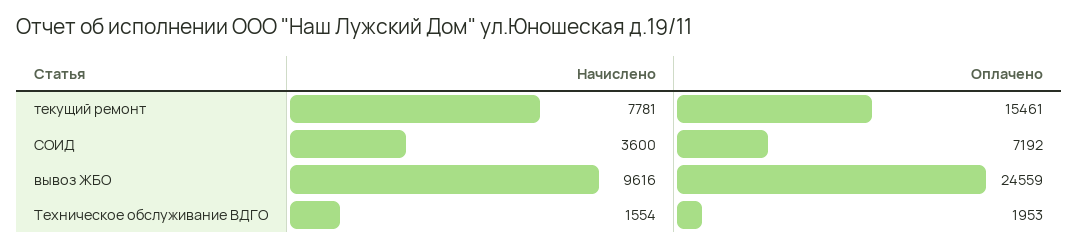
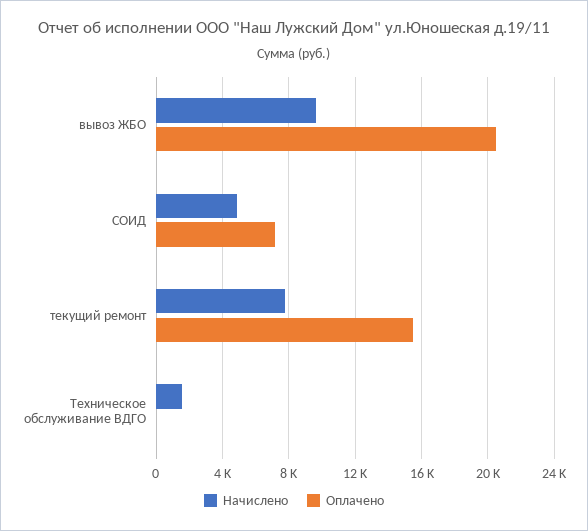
  {
    "Начислено": {
      "текущий ремонт": 7781,
-     "СОИД": 3600,
+     "СОИД": 5000,
      "вывоз ЖБО": 9616,
      "Техническое обслуживание ВДГО": 1554
    },
    "Оплачено": {
      "текущий ремонт": 15461,
      "СОИД": 7192,
-     "вывоз ЖБО": 24559,
+     "вывоз ЖБО": 20500,
-     "Техническое обслуживание ВДГО": 1953
+     "Техническое обслуживание ВДГО": 0
    }
  }

